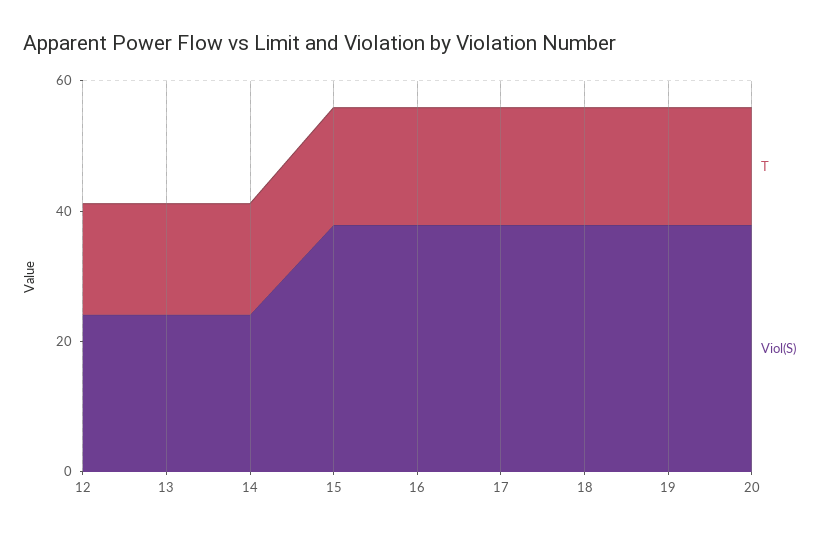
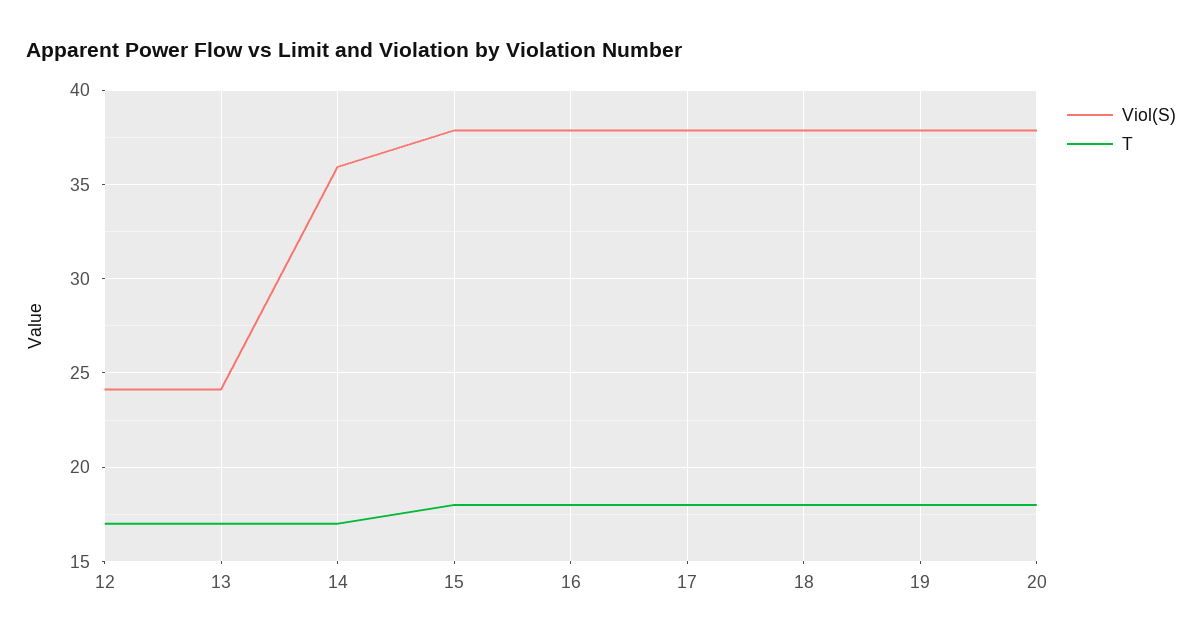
  {
    "T": {
      "12": 17,
      "13": 17,
      "14": 17,
      "15": 18,
      "16": 18,
      "17": 18,
      "18": 18,
      "19": 18,
      "20": 18
    },
    "Viol(S)": {
      "12": 24,
      "13": 24,
-     "14": 25,
+     "14": 36,
      "15": 38,
      "16": 38,
      "17": 38,
      "18": 38,
      "19": 38,
      "20": 38
    }
  }

